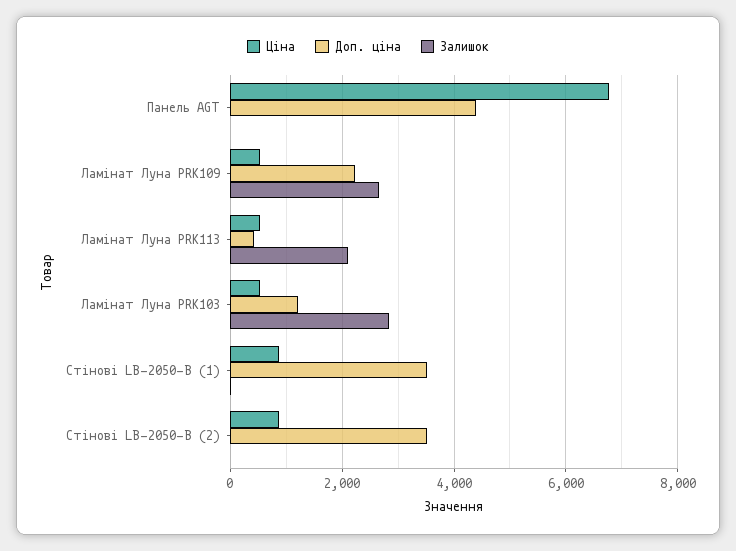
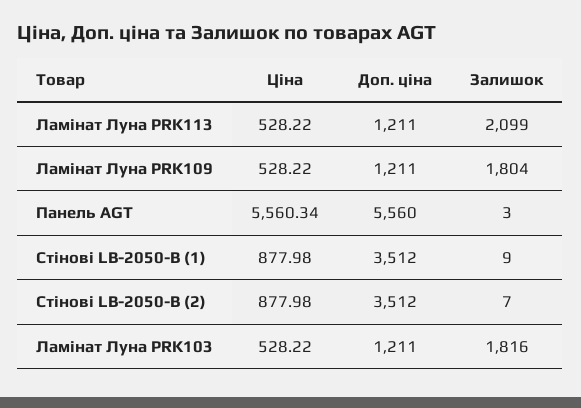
  {
    "Ціна": {
-     "Панель AGT": 6800,
+     "Панель AGT": 5560.34,
      "Ламінат Луна PRK109": 528.22,
      "Ламінат Луна PRK113": 528.22,
      "Ламінат Луна PRK103": 528.22,
      "Стінові LB-2050-В (1)": 877.98,
      "Стінові LB-2050-В (2)": 877.98
    },
    "Доп. ціна": {
-     "Панель AGT": 4400,
+     "Панель AGT": 5560,
-     "Ламінат Луна PRK109": 2200,
+     "Ламінат Луна PRK109": 1211,
-     "Ламінат Луна PRK113": 400,
+     "Ламінат Луна PRK113": 1211,
      "Ламінат Луна PRK103": 1211,
      "Стінові LB-2050-В (1)": 3512,
      "Стінові LB-2050-В (2)": 3512
    },
    "Залишок": {
      "Панель AGT": 3,
-     "Ламінат Луна PRK109": 2600,
+     "Ламінат Луна PRK109": 1804,
      "Ламінат Луна PRK113": 2099,
-     "Ламінат Луна PRK103": 2800,
+     "Ламінат Луна PRK103": 1816,
      "Стінові LB-2050-В (1)": 9,
      "Стінові LB-2050-В (2)": 7
    }
  }

